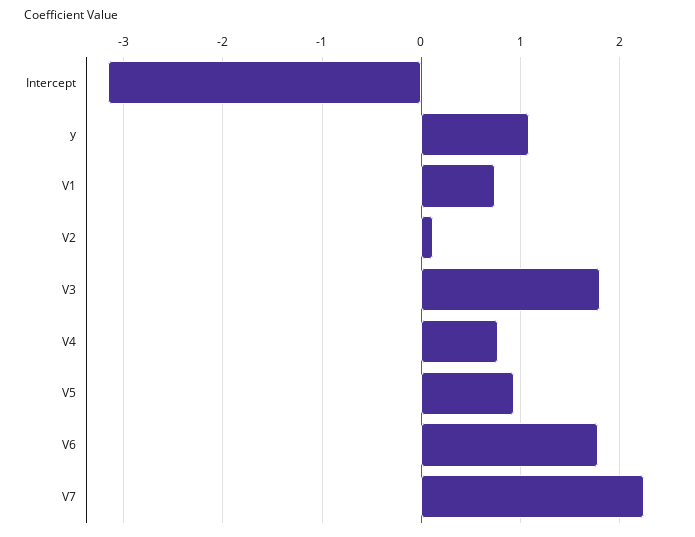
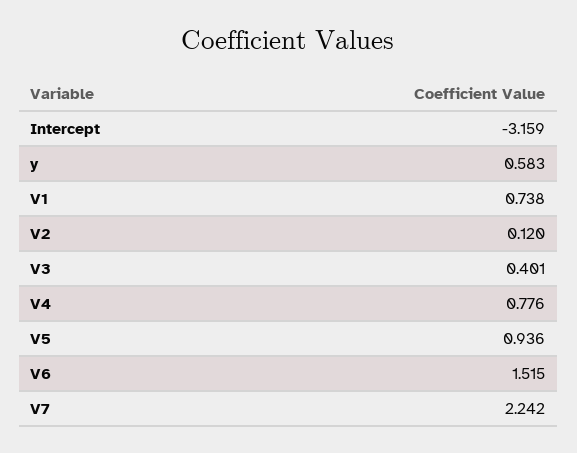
  {
    "Intercept": -3.159,
-   "y": 1.1,
+   "y": 0.583,
    "V1": 0.738,
    "V2": 0.12,
-   "V3": 1.8,
+   "V3": 0.401,
    "V4": 0.776,
    "V5": 0.936,
-   "V6": 1.8,
+   "V6": 1.515,
    "V7": 2.242
  }

